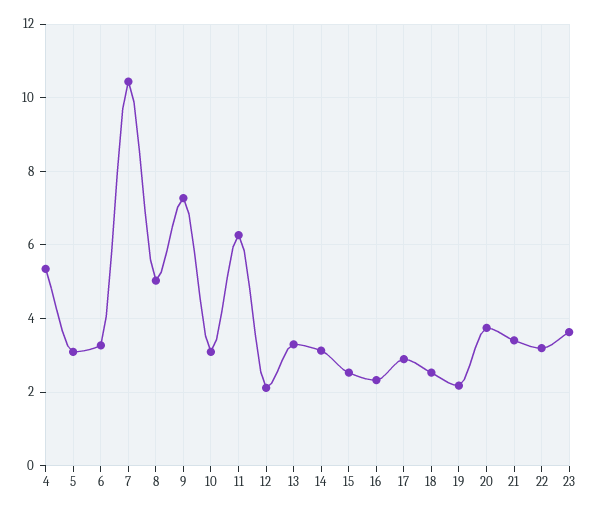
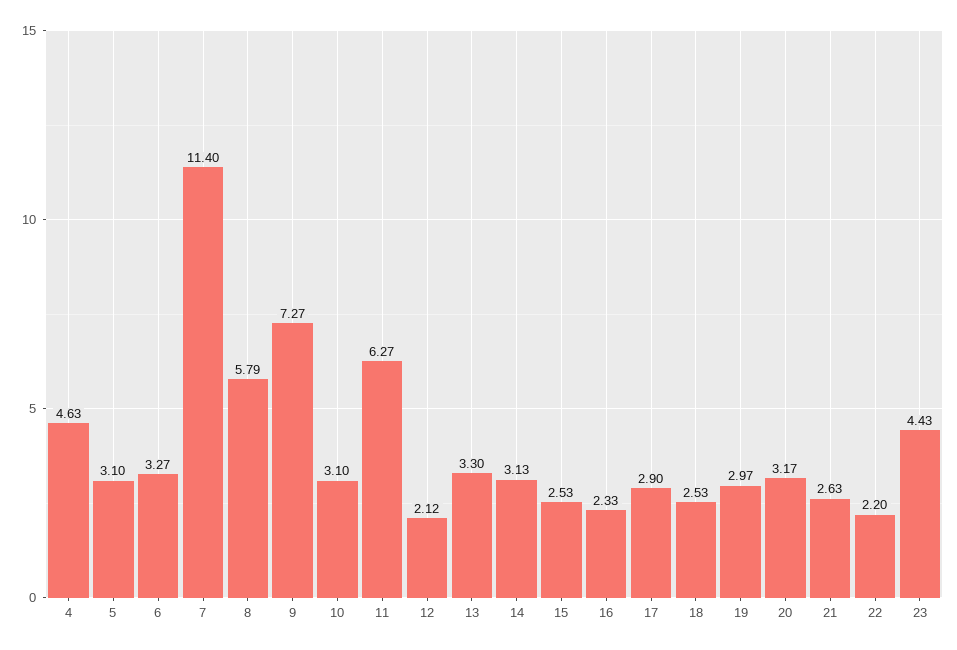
  {
-   "4": 5.4,
+   "4": 4.63,
    "5": 3.1,
    "6": 3.27,
-   "7": 10.4,
+   "7": 11.4,
-   "8": 5,
+   "8": 5.79,
    "9": 7.27,
    "10": 3.1,
    "11": 6.27,
    "12": 2.12,
    "13": 3.3,
    "14": 3.13,
    "15": 2.53,
    "16": 2.33,
    "17": 2.9,
    "18": 2.53,
-   "19": 2.2,
+   "19": 2.97,
-   "20": 3.8,
+   "20": 3.17,
-   "21": 3.4,
+   "21": 2.63,
-   "22": 3.2,
+   "22": 2.2,
-   "23": 3.6
+   "23": 4.43
  }

